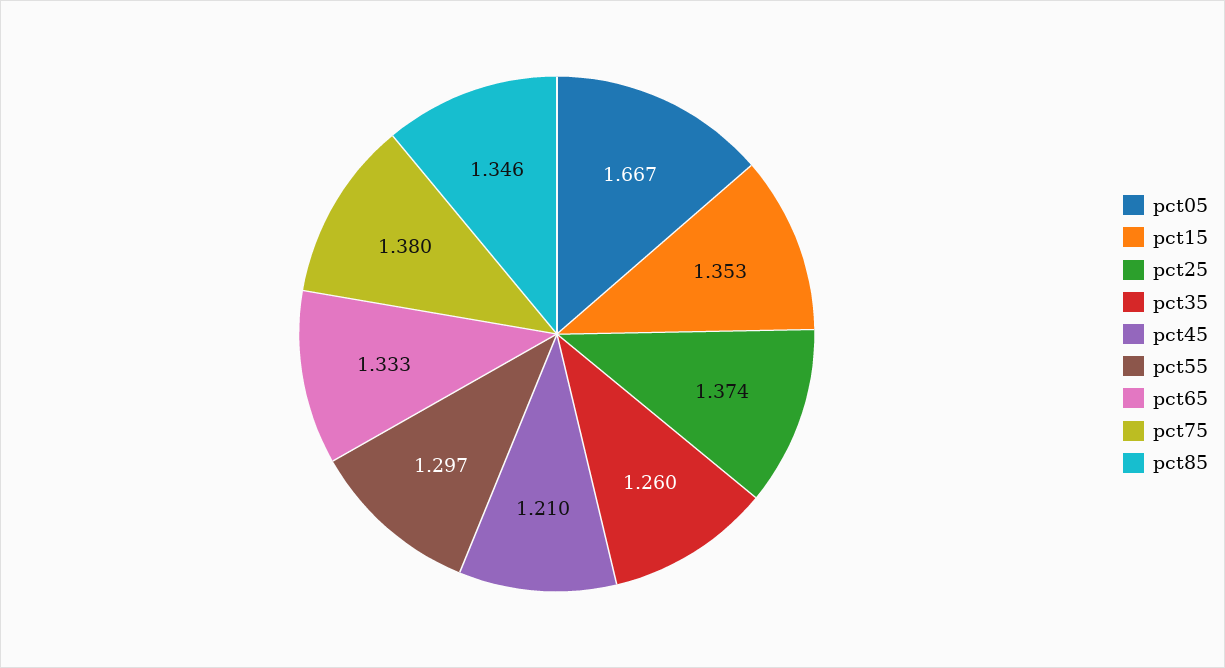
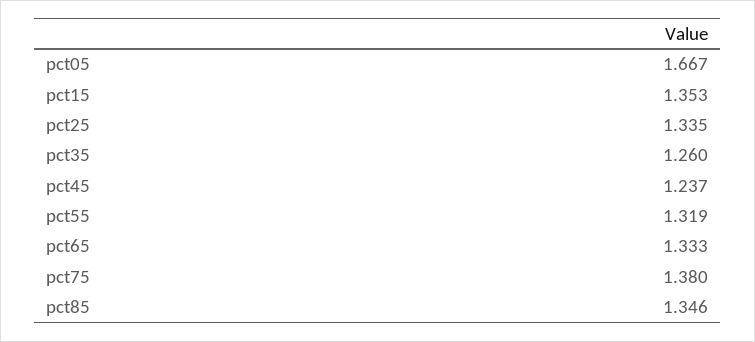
  {
    "pct05": 1.667,
    "pct15": 1.353,
-   "pct25": 1.374,
+   "pct25": 1.335,
    "pct35": 1.26,
-   "pct45": 1.21,
+   "pct45": 1.237,
-   "pct55": 1.297,
+   "pct55": 1.319,
    "pct65": 1.333,
    "pct75": 1.38,
    "pct85": 1.346
  }

